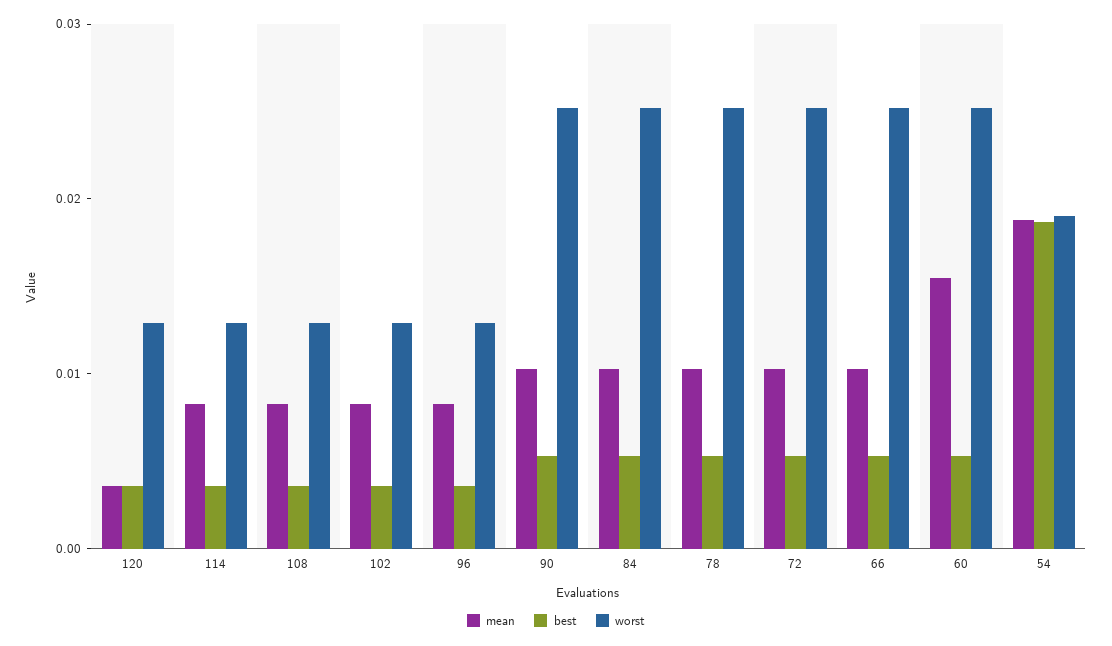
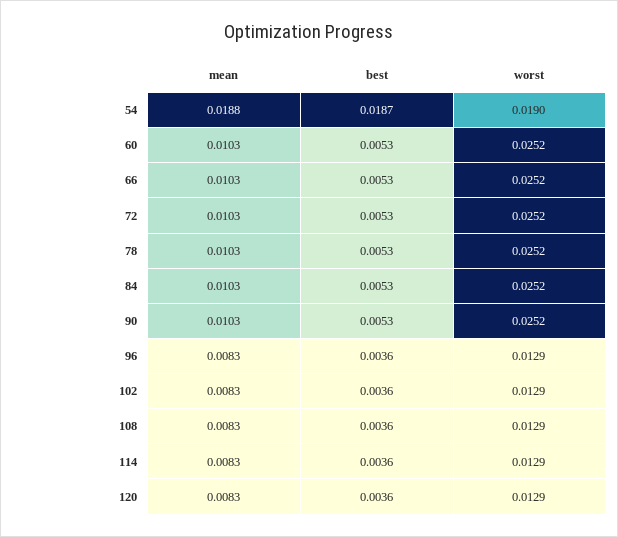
  {
    "mean": {
-     "120": 0.004,
+     "120": 0.0083,
      "114": 0.0083,
      "108": 0.0083,
      "102": 0.0083,
      "96": 0.0083,
      "90": 0.0103,
      "84": 0.0103,
      "78": 0.0103,
      "72": 0.0103,
      "66": 0.0103,
-     "60": 0.016,
+     "60": 0.0103,
      "54": 0.0188
    },
    "best": {
      "120": 0.0036,
      "114": 0.0036,
      "108": 0.0036,
      "102": 0.0036,
      "96": 0.0036,
      "90": 0.0053,
      "84": 0.0053,
      "78": 0.0053,
      "72": 0.0053,
      "66": 0.0053,
      "60": 0.0053,
      "54": 0.0187
    },
    "worst": {
      "120": 0.0129,
      "114": 0.0129,
      "108": 0.0129,
      "102": 0.0129,
      "96": 0.0129,
      "90": 0.0252,
      "84": 0.0252,
      "78": 0.0252,
      "72": 0.0252,
      "66": 0.0252,
      "60": 0.0252,
      "54": 0.019
    }
  }

